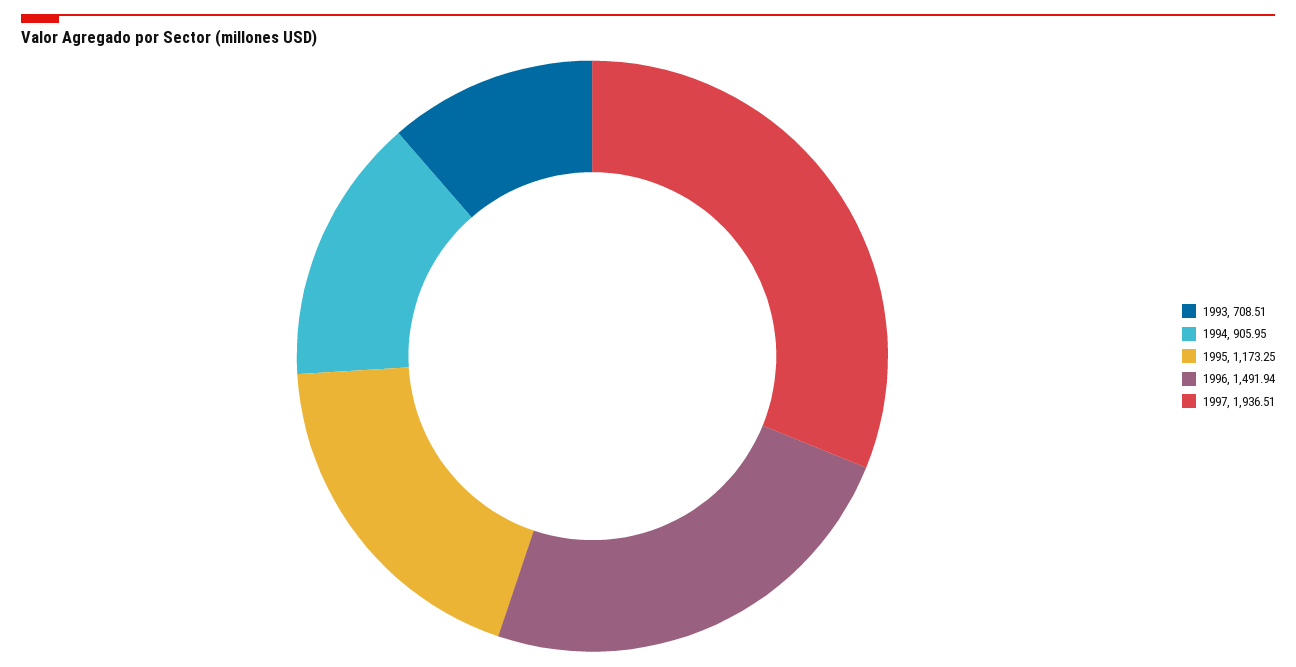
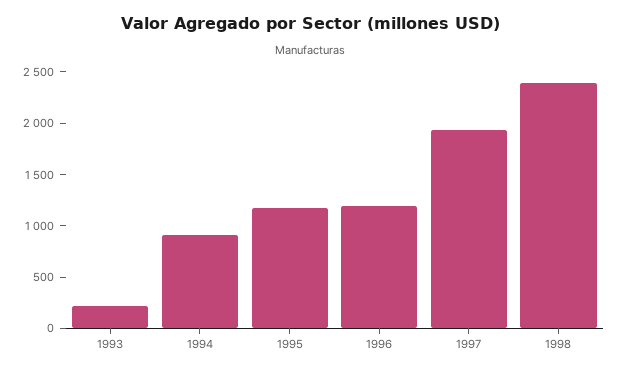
  {
-   "1993": 708.51,
+   "1993": 200,
    "1994": 905.95,
    "1995": 1173.25,
-   "1996": 1491.94,
+   "1996": 1200,
-   "1997": 1936.51
+   "1997": 1936.51,
+   "1998": 2400
  }

